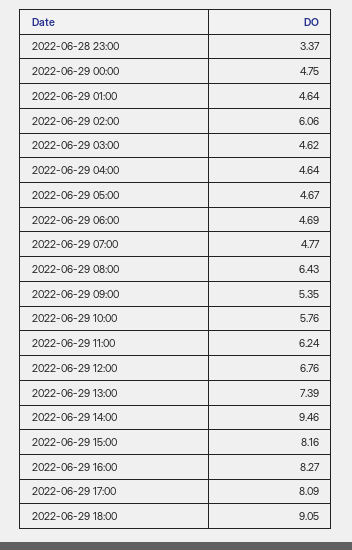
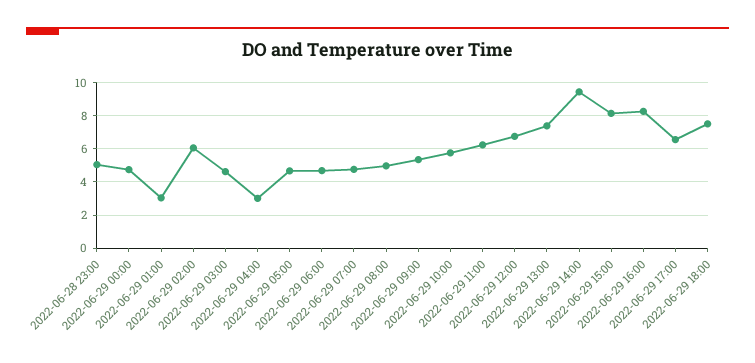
  {
-   "2022-06-28 23:00": 3.37,
+   "2022-06-28 23:00": 5,
    "2022-06-29 00:00": 4.75,
-   "2022-06-29 01:00": 4.64,
+   "2022-06-29 01:00": 3,
    "2022-06-29 02:00": 6.06,
    "2022-06-29 03:00": 4.62,
-   "2022-06-29 04:00": 4.64,
+   "2022-06-29 04:00": 3,
    "2022-06-29 05:00": 4.67,
    "2022-06-29 06:00": 4.69,
    "2022-06-29 07:00": 4.77,
-   "2022-06-29 08:00": 6.43,
+   "2022-06-29 08:00": 5,
    "2022-06-29 09:00": 5.35,
    "2022-06-29 10:00": 5.76,
    "2022-06-29 11:00": 6.24,
    "2022-06-29 12:00": 6.76,
    "2022-06-29 13:00": 7.39,
    "2022-06-29 14:00": 9.46,
    "2022-06-29 15:00": 8.16,
    "2022-06-29 16:00": 8.27,
-   "2022-06-29 17:00": 8.09,
+   "2022-06-29 17:00": 6.5,
-   "2022-06-29 18:00": 9.05
+   "2022-06-29 18:00": 7.5
  }

